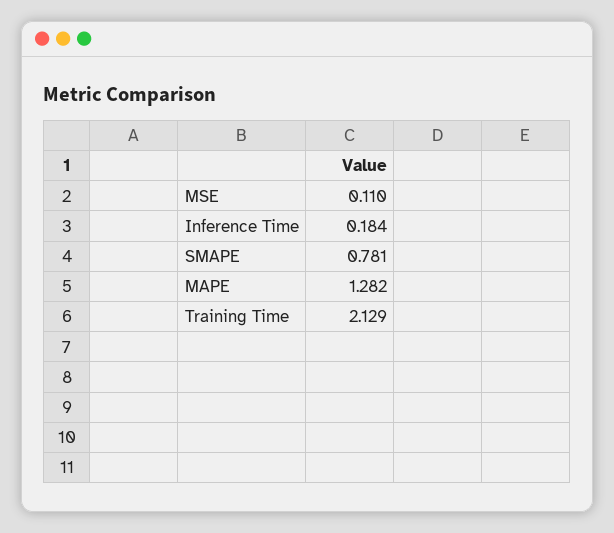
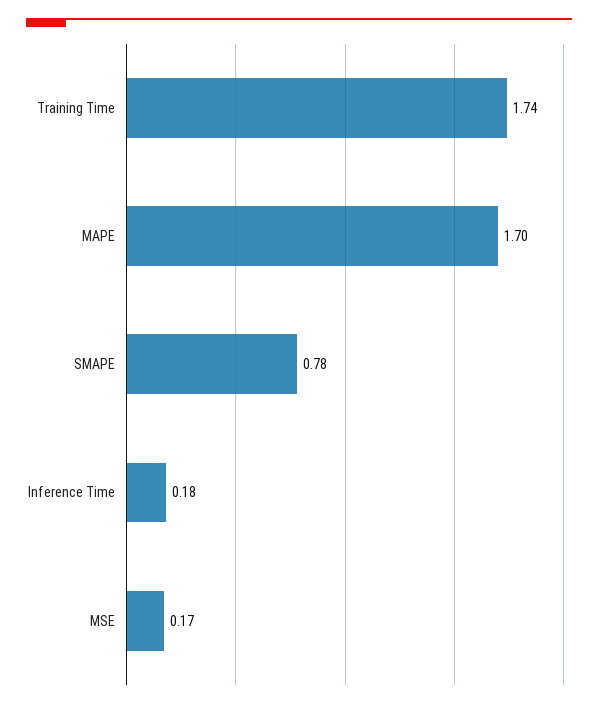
  {
-   "MSE": 0.11,
+   "MSE": 0.17,
    "Inference Time": 0.184,
    "SMAPE": 0.781,
-   "MAPE": 1.282,
+   "MAPE": 1.7,
-   "Training Time": 2.129
+   "Training Time": 1.74
  }

